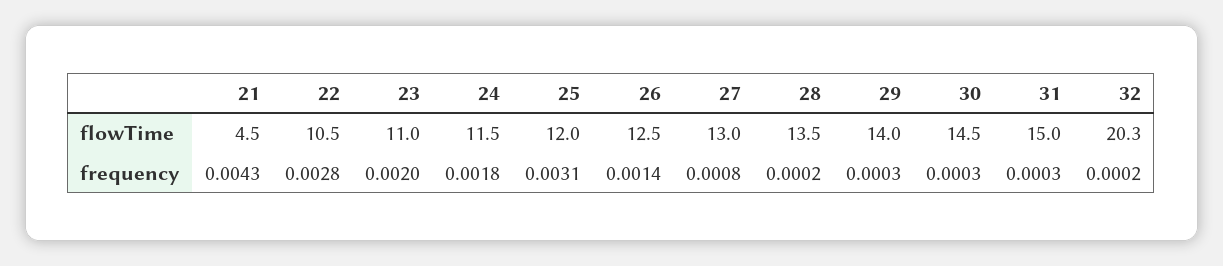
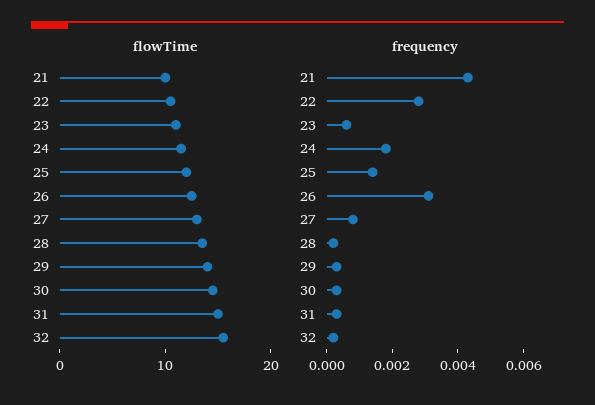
  {
    "flowTime": {
-     "21": 4.5,
+     "21": 10,
      "22": 10.5,
      "23": 11,
      "24": 11.5,
      "25": 12,
      "26": 12.5,
      "27": 13,
      "28": 13.5,
      "29": 14,
      "30": 14.5,
      "31": 15,
-     "32": 20.3
+     "32": 16
    },
    "frequency": {
      "21": 0.0043,
      "22": 0.0028,
-     "23": 0.002,
+     "23": 0.0005,
      "24": 0.0018,
-     "25": 0.0031,
+     "25": 0.0015,
-     "26": 0.0014,
+     "26": 0.003,
      "27": 0.0008,
      "28": 0.0002,
      "29": 0.0003,
      "30": 0.0003,
      "31": 0.0003,
      "32": 0.0002
    }
  }

